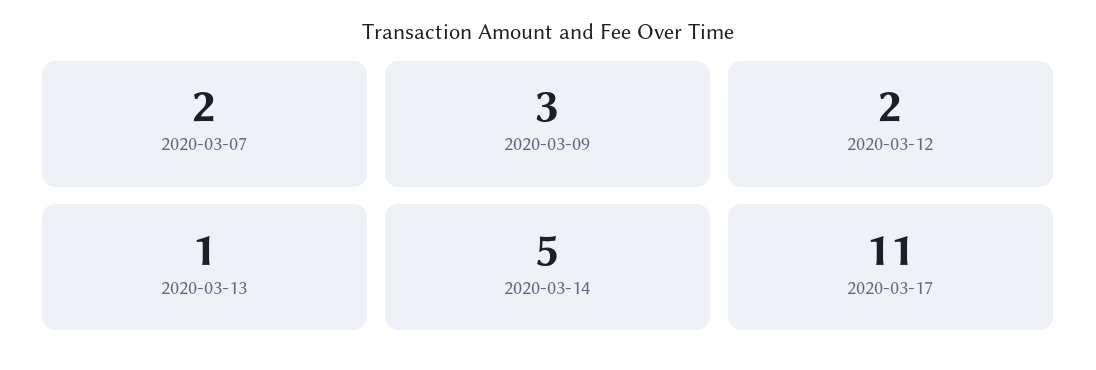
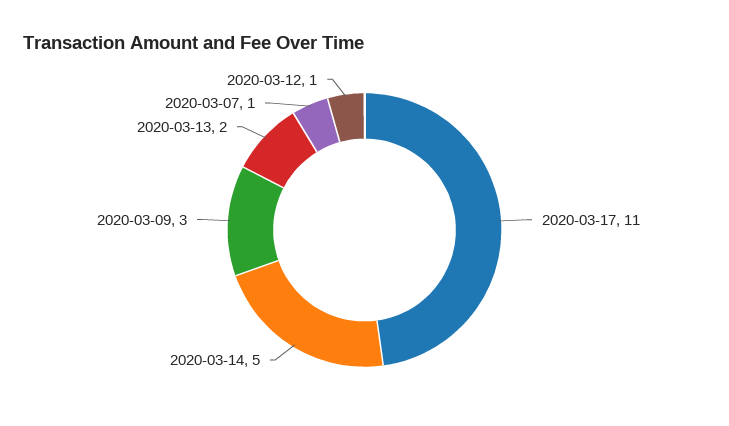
  {
-   "2020-03-07": 2,
+   "2020-03-07": 1,
    "2020-03-09": 3,
-   "2020-03-12": 2,
+   "2020-03-12": 1,
-   "2020-03-13": 1,
+   "2020-03-13": 2,
    "2020-03-14": 5,
    "2020-03-17": 11
  }

